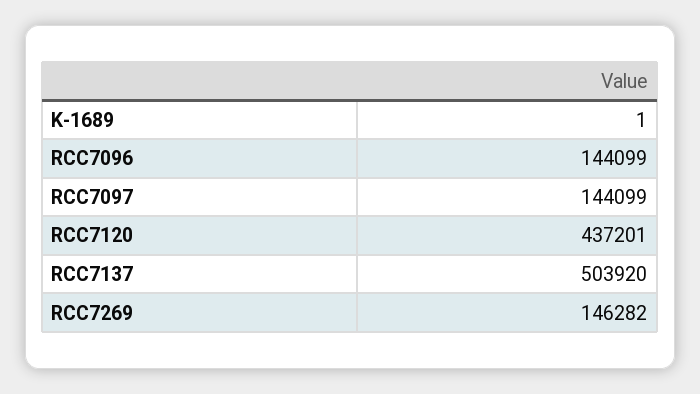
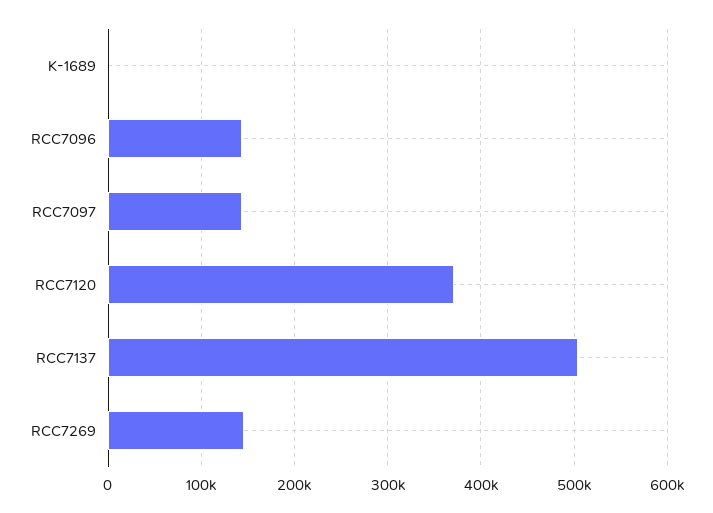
  {
    "K-1689": 1,
    "RCC7096": 144099,
    "RCC7097": 144099,
-   "RCC7120": 437201,
+   "RCC7120": 370000,
    "RCC7137": 503920,
    "RCC7269": 146282
  }

